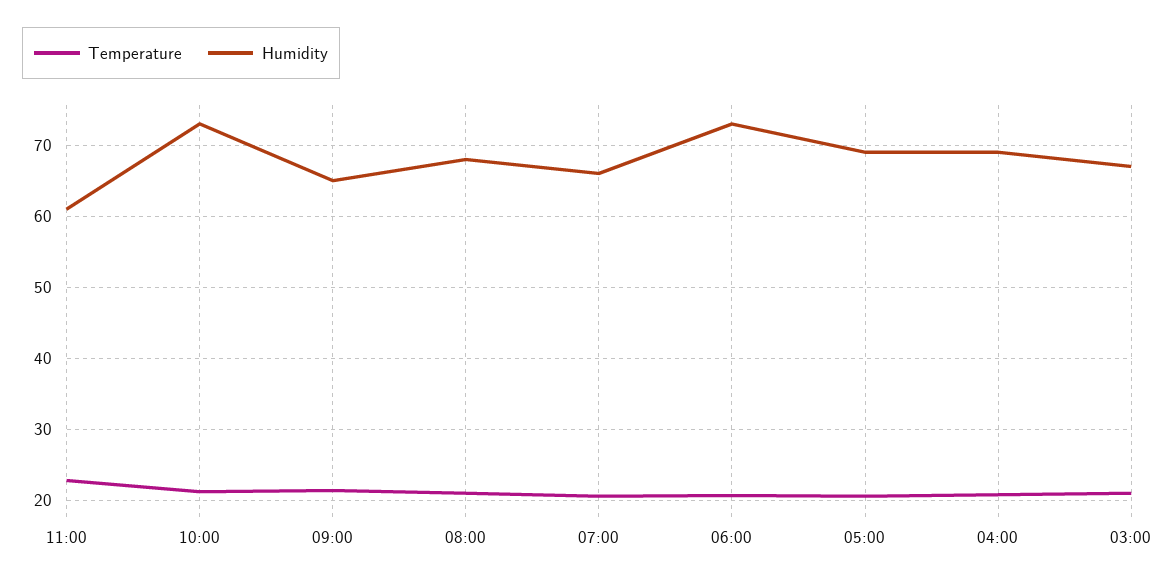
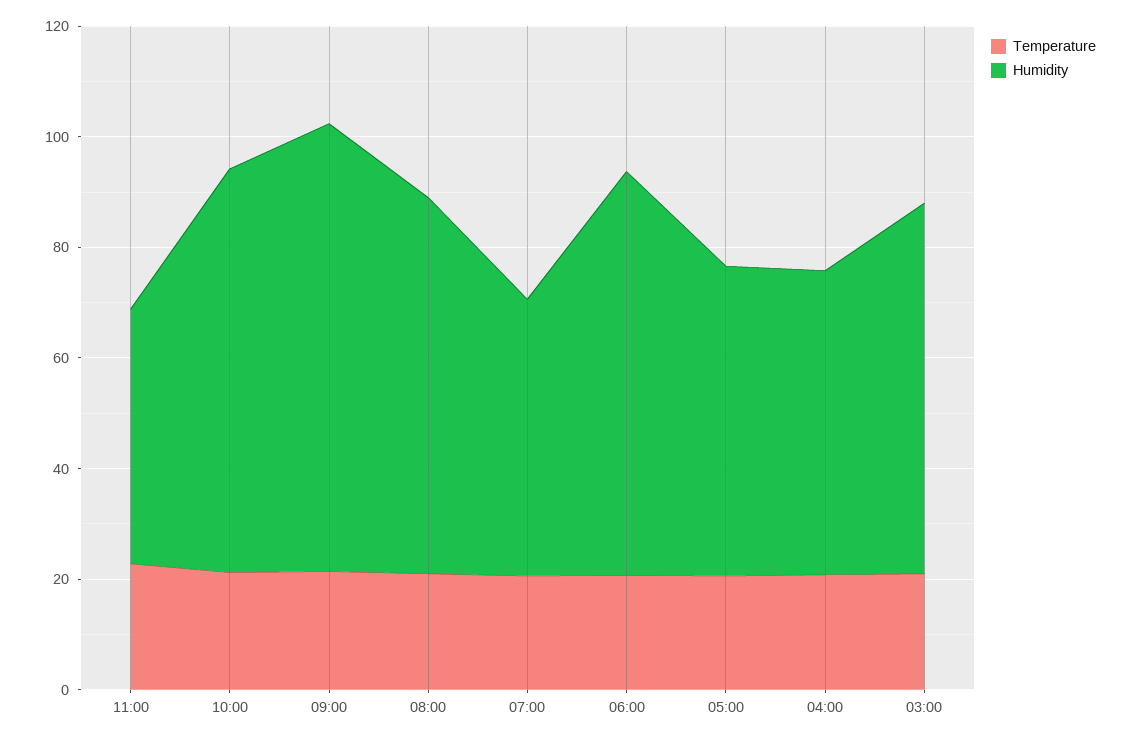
  {
    "Temperature": {
      "11:00": 23,
      "10:00": 21,
      "09:00": 21,
      "08:00": 21,
      "07:00": 21,
      "06:00": 21,
      "05:00": 21,
      "04:00": 21,
      "03:00": 21
    },
    "Humidity": {
-     "11:00": 61,
+     "11:00": 45,
      "10:00": 73,
-     "09:00": 65,
+     "09:00": 80,
      "08:00": 68,
-     "07:00": 66,
+     "07:00": 50,
      "06:00": 73,
-     "05:00": 69,
+     "05:00": 55,
-     "04:00": 69,
+     "04:00": 55,
      "03:00": 67
    }
  }

